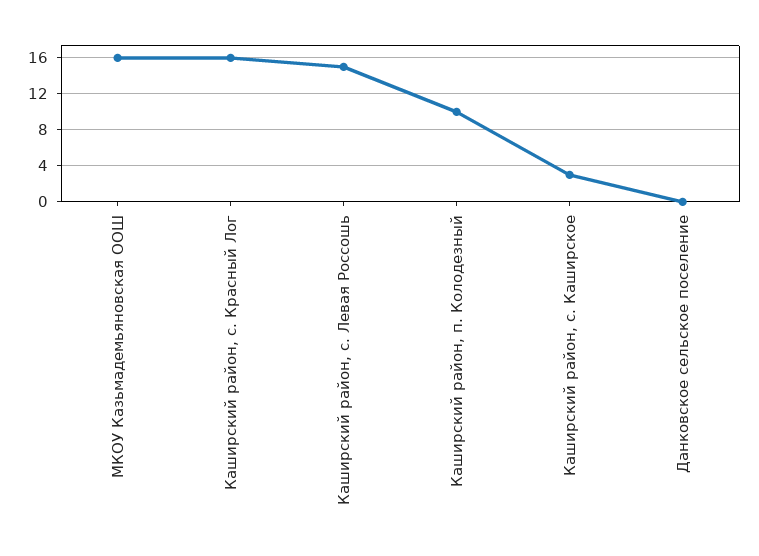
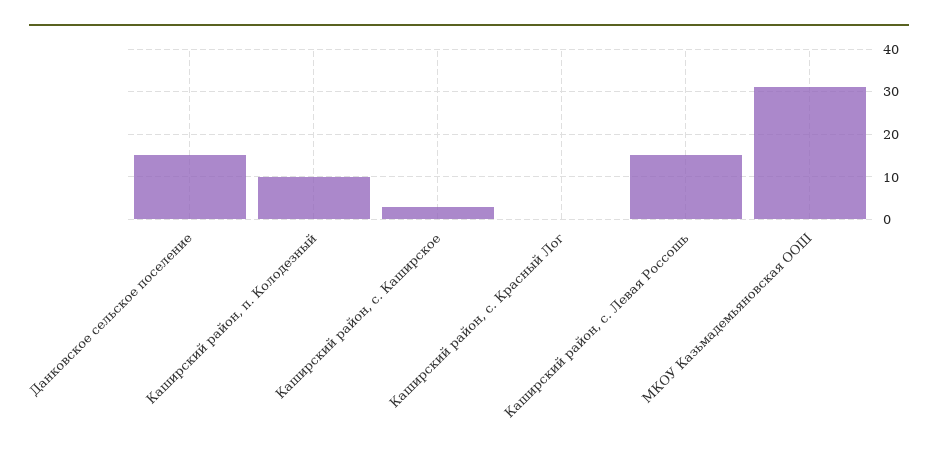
  {
-   "МКОУ Казьмадемьяновская ООШ": 16,
+   "МКОУ Казьмадемьяновская ООШ": 30,
-   "Каширский район, с. Красный Лог": 16,
+   "Каширский район, с. Красный Лог": 0,
    "Каширский район, с. Левая Россошь": 15,
    "Каширский район, п. Колодезный": 10,
    "Каширский район, с. Каширское": 3,
-   "Данковское сельское поселение": 0
+   "Данковское сельское поселение": 15
  }

